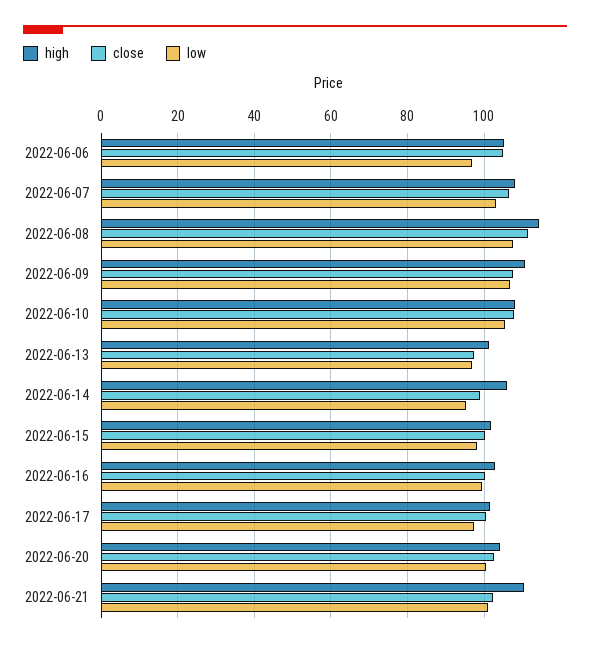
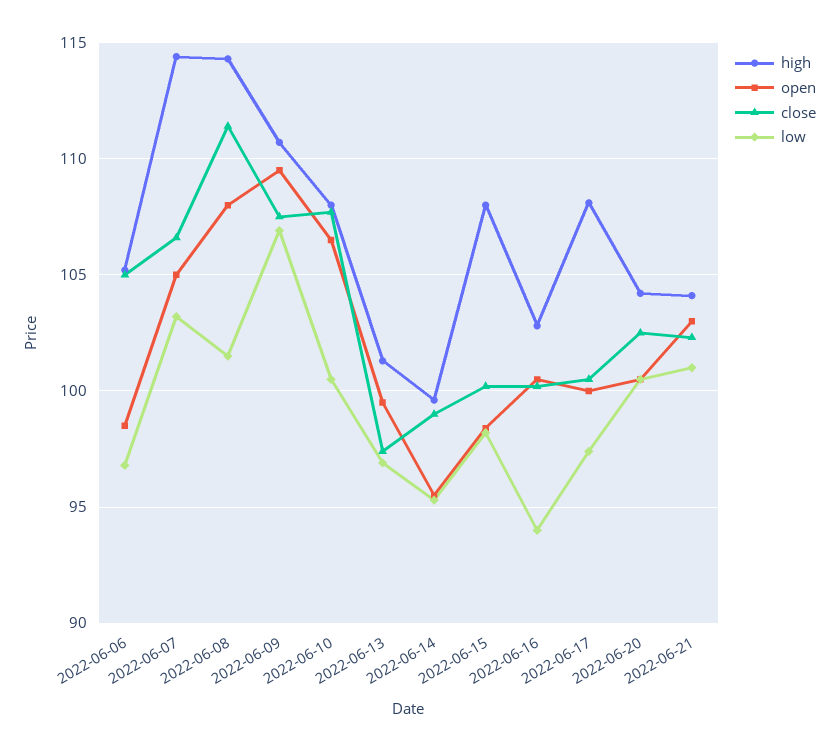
  {
    "high": {
      "2022-06-06": 105,
-     "2022-06-07": 108,
+     "2022-06-07": 114.5,
      "2022-06-08": 114.5,
      "2022-06-09": 110.5,
      "2022-06-10": 108,
      "2022-06-13": 101.5,
-     "2022-06-14": 106,
+     "2022-06-14": 99.5,
-     "2022-06-15": 102,
+     "2022-06-15": 108,
      "2022-06-16": 103,
-     "2022-06-17": 102,
+     "2022-06-17": 108,
      "2022-06-20": 104,
-     "2022-06-21": 110
+     "2022-06-21": 104
    },
    "close": {
      "2022-06-06": 105,
      "2022-06-07": 106.5,
      "2022-06-08": 111.5,
      "2022-06-09": 107.5,
      "2022-06-10": 107.5,
      "2022-06-13": 97.5,
      "2022-06-14": 99,
      "2022-06-15": 100,
      "2022-06-16": 100,
      "2022-06-17": 100.5,
      "2022-06-20": 102.5,
      "2022-06-21": 102.5
    },
    "low": {
      "2022-06-06": 97,
      "2022-06-07": 103,
-     "2022-06-08": 108,
+     "2022-06-08": 101.5,
      "2022-06-09": 107,
-     "2022-06-10": 106,
+     "2022-06-10": 100.5,
      "2022-06-13": 97,
      "2022-06-14": 95.5,
      "2022-06-15": 98,
-     "2022-06-16": 100,
+     "2022-06-16": 94,
      "2022-06-17": 97.5,
      "2022-06-20": 100.5,
      "2022-06-21": 101
-   }
+   },
+   "open": {
+     "2022-06-06": 98.5,
+     "2022-06-07": 105,
+     "2022-06-08": 108,
+     "2022-06-09": 109.5,
+     "2022-06-10": 106.5,
+     "2022-06-13": 99.5,
+     "2022-06-14": 95.5,
+     "2022-06-15": 98.5,
+     "2022-06-16": 100.5,
+     "2022-06-17": 100,
+     "2022-06-20": 100.5,
+     "2022-06-21": 103
+   }
  }

